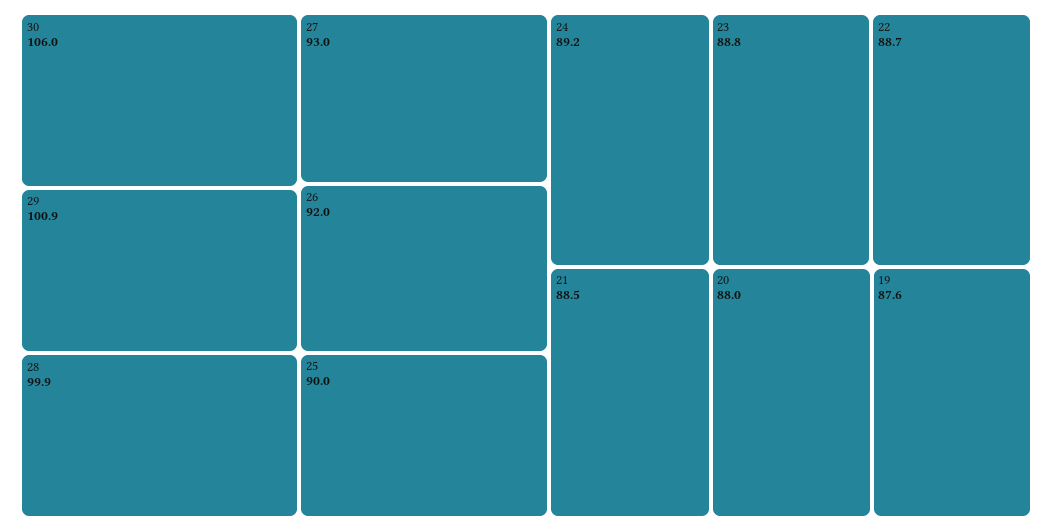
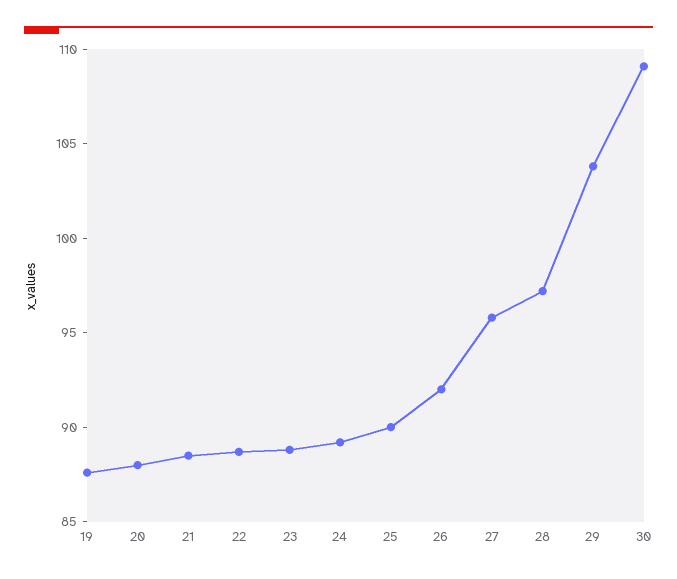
  {
-   "30": 106,
+   "30": 109,
-   "29": 100.9,
+   "29": 104,
-   "28": 99.9,
+   "28": 97,
-   "27": 93,
+   "27": 96,
    "26": 92,
    "25": 90,
    "24": 89.2,
    "23": 88.8,
    "22": 88.7,
    "21": 88.5,
    "20": 88,
    "19": 87.6
  }

